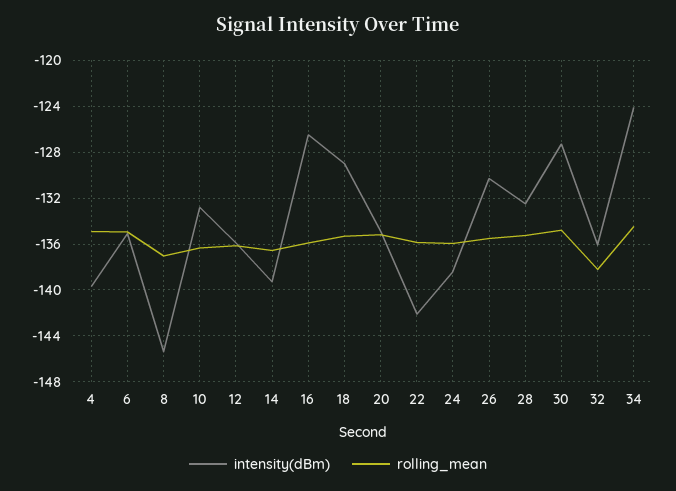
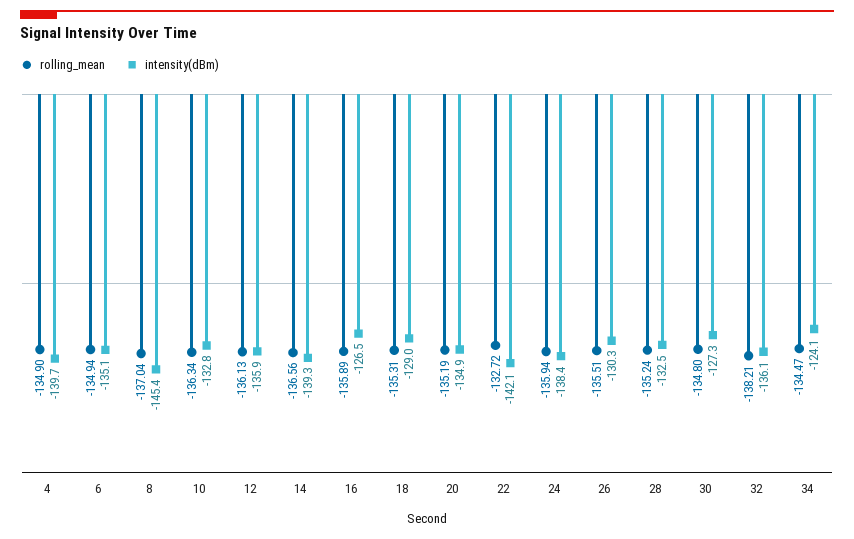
  {
    "intensity(dBm)": {
      "4": -139.7,
      "6": -135.1,
      "8": -145.4,
      "10": -132.8,
      "12": -135.9,
      "14": -139.3,
      "16": -126.5,
      "18": -129,
      "20": -134.9,
      "22": -142.1,
      "24": -138.4,
      "26": -130.3,
      "28": -132.5,
      "30": -127.3,
      "32": -136.1,
      "34": -124.1
    },
    "rolling_mean": {
      "4": -134.9,
      "6": -134.94,
      "8": -137.04,
      "10": -136.34,
      "12": -136.13,
      "14": -136.56,
      "16": -135.89,
      "18": -135.31,
      "20": -135.19,
-     "22": -136,
+     "22": -132.72,
      "24": -135.94,
      "26": -135.51,
      "28": -135.24,
      "30": -134.8,
      "32": -138.21,
      "34": -134.47
    }
  }

